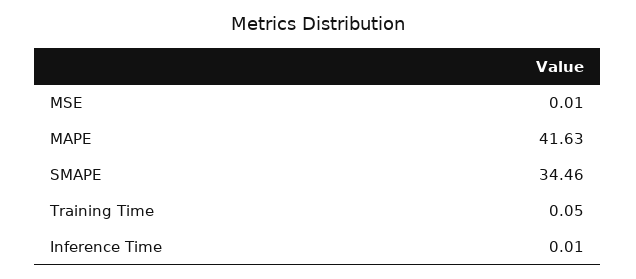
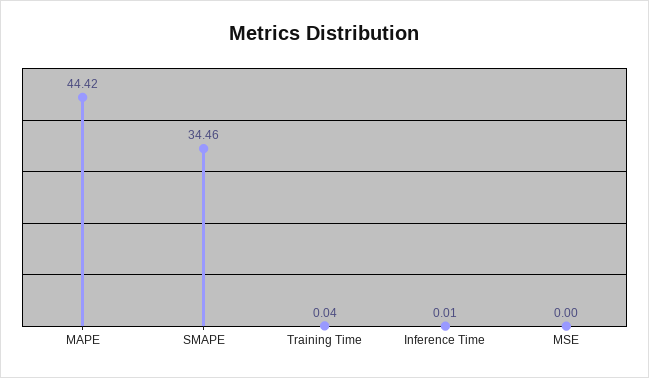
  {
-   "MSE": 0.01,
+   "MSE": 0,
-   "MAPE": 41.63,
+   "MAPE": 44.42,
    "SMAPE": 34.46,
-   "Training Time": 0.05,
+   "Training Time": 0.04,
    "Inference Time": 0.01
  }

